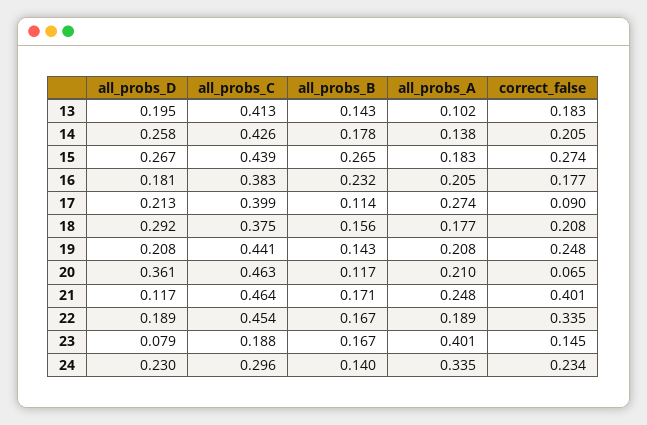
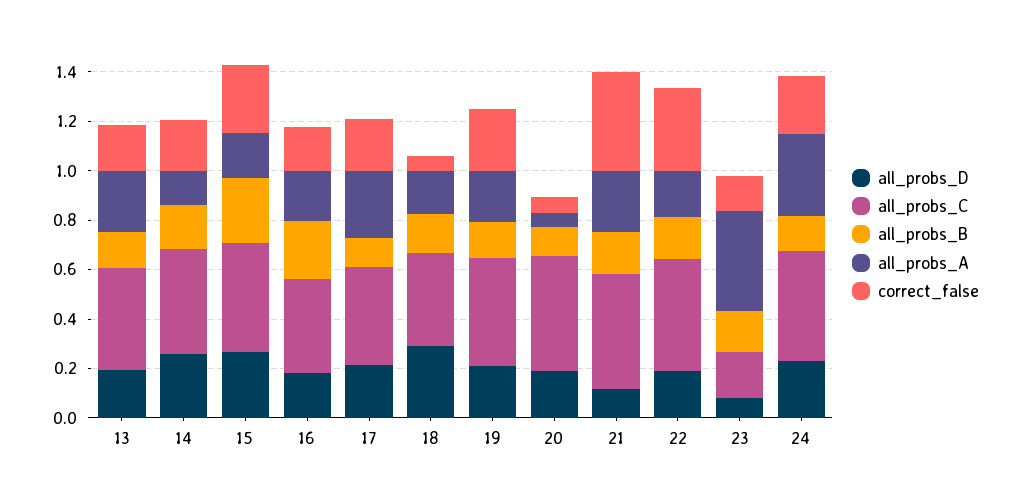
  {
    "all_probs_D": {
      "13": 0.195,
      "14": 0.258,
      "15": 0.267,
      "16": 0.181,
      "17": 0.213,
      "18": 0.292,
      "19": 0.208,
-     "20": 0.361,
+     "20": 0.2,
      "21": 0.117,
      "22": 0.189,
      "23": 0.079,
      "24": 0.23
    },
    "all_probs_C": {
      "13": 0.413,
      "14": 0.426,
      "15": 0.439,
      "16": 0.383,
      "17": 0.399,
      "18": 0.375,
      "19": 0.441,
      "20": 0.463,
      "21": 0.464,
      "22": 0.454,
      "23": 0.188,
-     "24": 0.296
+     "24": 0.45
    },
    "all_probs_B": {
      "13": 0.143,
      "14": 0.178,
      "15": 0.265,
      "16": 0.232,
      "17": 0.114,
      "18": 0.156,
      "19": 0.143,
      "20": 0.117,
      "21": 0.171,
      "22": 0.167,
      "23": 0.167,
      "24": 0.14
    },
    "all_probs_A": {
-     "13": 0.102,
+     "13": 0.25,
      "14": 0.138,
      "15": 0.183,
      "16": 0.205,
      "17": 0.274,
      "18": 0.177,
      "19": 0.208,
-     "20": 0.21,
+     "20": 0.05,
      "21": 0.248,
      "22": 0.189,
      "23": 0.401,
      "24": 0.335
    },
    "correct_false": {
      "13": 0.183,
      "14": 0.205,
      "15": 0.274,
      "16": 0.177,
-     "17": 0.09,
+     "17": 0.2,
-     "18": 0.208,
+     "18": 0.05,
      "19": 0.248,
      "20": 0.065,
      "21": 0.401,
      "22": 0.335,
      "23": 0.145,
      "24": 0.234
    }
  }

